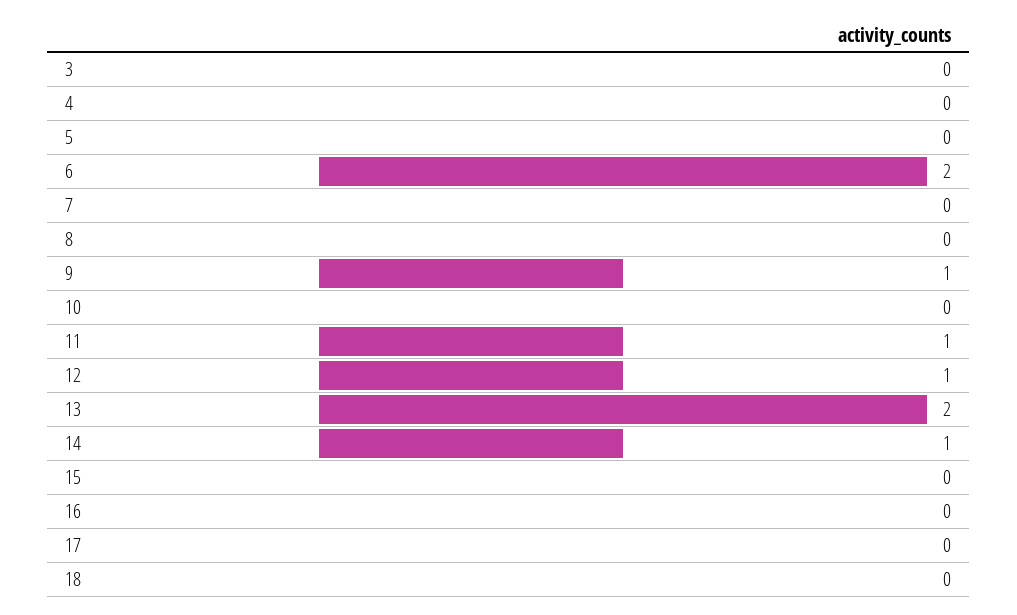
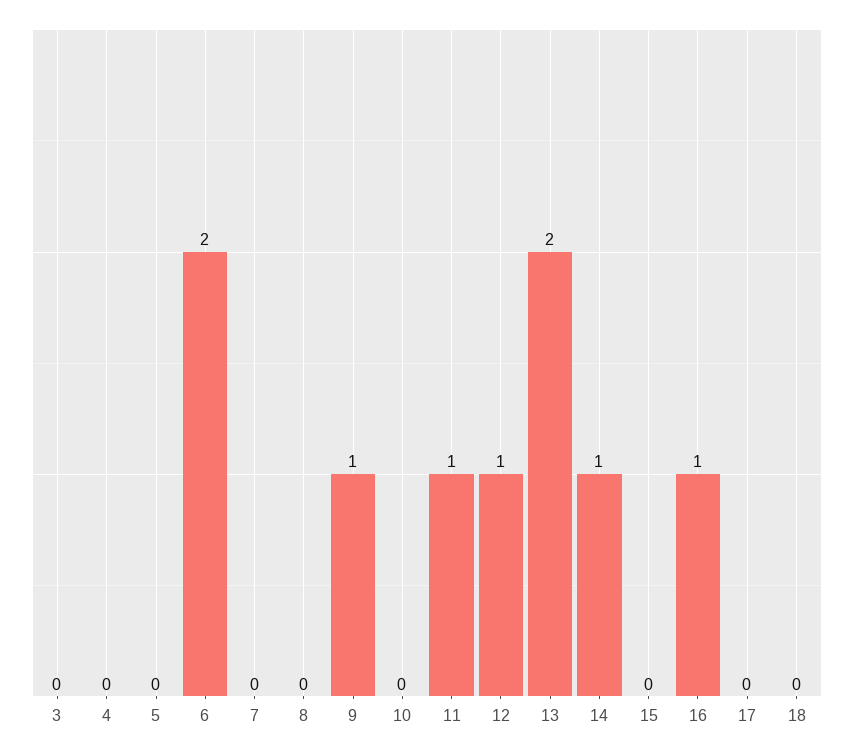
  {
    "3": 0,
    "4": 0,
    "5": 0,
    "6": 2,
    "7": 0,
    "8": 0,
    "9": 1,
    "10": 0,
    "11": 1,
    "12": 1,
    "13": 2,
    "14": 1,
    "15": 0,
-   "16": 0,
+   "16": 1,
    "17": 0,
    "18": 0
  }

